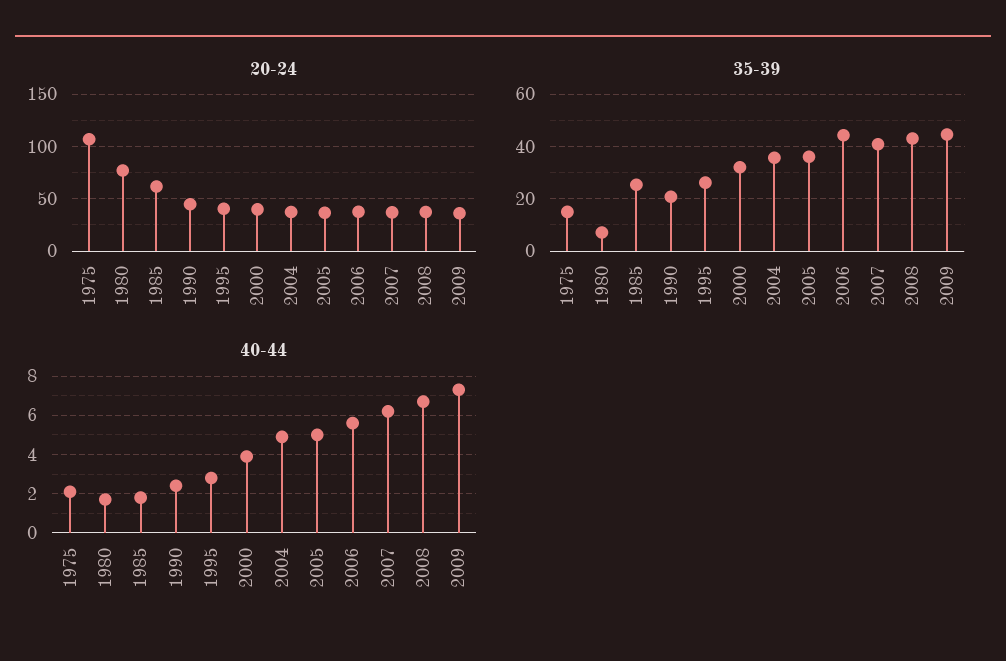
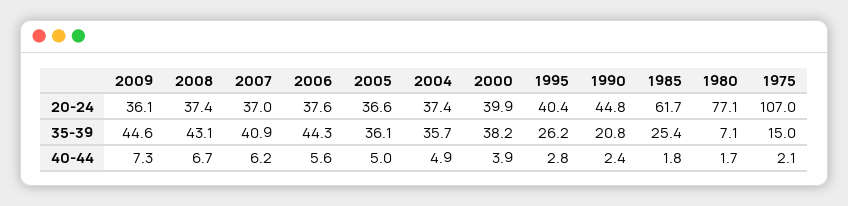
  {
    "20-24": {
      "1975": 107,
      "1980": 77.1,
      "1985": 61.7,
      "1990": 44.8,
      "1995": 40.4,
      "2000": 39.9,
      "2004": 37.4,
      "2005": 36.6,
      "2006": 37.6,
      "2007": 37,
      "2008": 37.4,
      "2009": 36.1
    },
    "35-39": {
      "1975": 15,
      "1980": 7.1,
      "1985": 25.4,
      "1990": 20.8,
      "1995": 26.2,
-     "2000": 32.5,
+     "2000": 38.2,
      "2004": 35.7,
      "2005": 36.1,
      "2006": 44.3,
      "2007": 40.9,
      "2008": 43.1,
      "2009": 44.6
    },
    "40-44": {
      "1975": 2.1,
      "1980": 1.7,
      "1985": 1.8,
      "1990": 2.4,
      "1995": 2.8,
      "2000": 3.9,
      "2004": 4.9,
      "2005": 5,
      "2006": 5.6,
      "2007": 6.2,
      "2008": 6.7,
      "2009": 7.3
    }
  }

